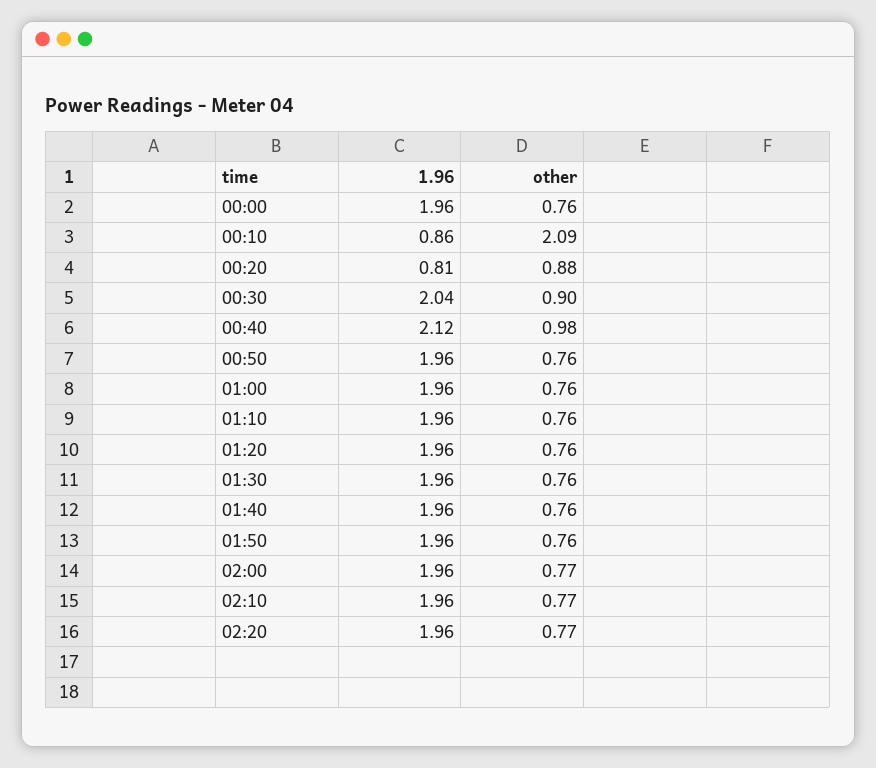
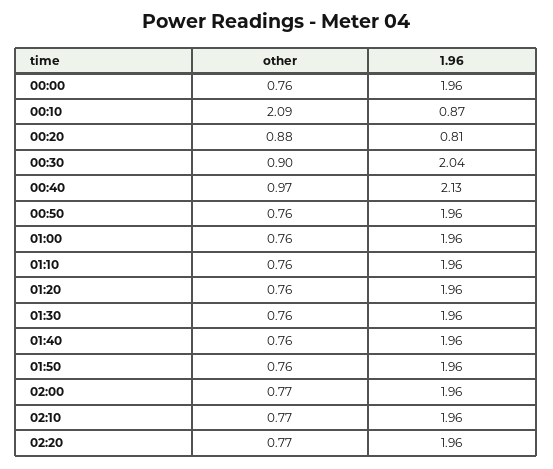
  {
    "1.96": {
      "00:00": 1.96,
-     "00:10": 0.86,
+     "00:10": 0.87,
      "00:20": 0.81,
      "00:30": 2.04,
-     "00:40": 2.12,
+     "00:40": 2.13,
      "00:50": 1.96,
      "01:00": 1.96,
      "01:10": 1.96,
      "01:20": 1.96,
      "01:30": 1.96,
      "01:40": 1.96,
      "01:50": 1.96,
      "02:00": 1.96,
      "02:10": 1.96,
      "02:20": 1.96
    },
    "other": {
      "00:00": 0.76,
      "00:10": 2.09,
      "00:20": 0.88,
      "00:30": 0.9,
-     "00:40": 0.98,
+     "00:40": 0.97,
      "00:50": 0.76,
      "01:00": 0.76,
      "01:10": 0.76,
      "01:20": 0.76,
      "01:30": 0.76,
      "01:40": 0.76,
      "01:50": 0.76,
      "02:00": 0.77,
      "02:10": 0.77,
      "02:20": 0.77
    }
  }

